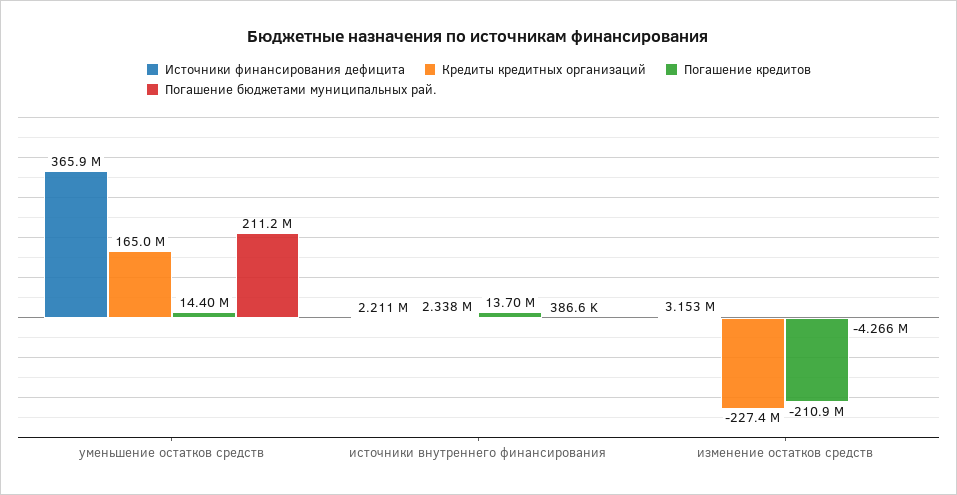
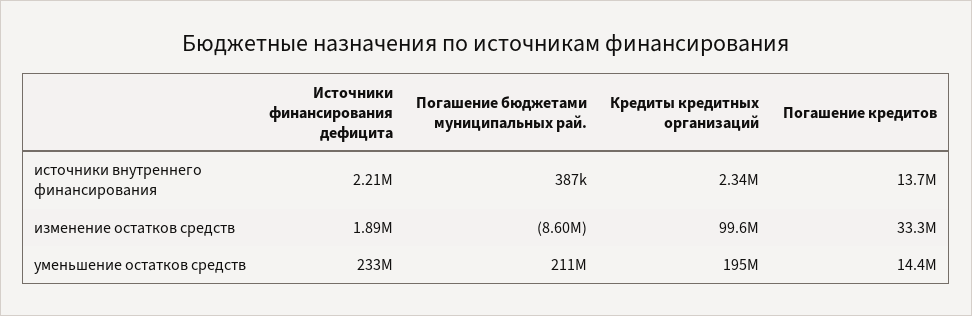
  {
    "Источники финансирования дефицита": {
-     "уменьшение остатков средств": 365900000,
+     "уменьшение остатков средств": 233000000,
      "источники внутреннего финансирования": 2211000,
-     "изменение остатков средств": 3153000
+     "изменение остатков средств": 1890000
    },
    "Кредиты кредитных организаций": {
-     "уменьшение остатков средств": 165000000,
+     "уменьшение остатков средств": 195000000,
      "источники внутреннего финансирования": 2338000,
-     "изменение остатков средств": -227400000
+     "изменение остатков средств": 99600000
    },
    "Погашение кредитов": {
      "уменьшение остатков средств": 14400000,
      "источники внутреннего финансирования": 13700000,
-     "изменение остатков средств": -210900000
+     "изменение остатков средств": 33300000
    },
    "Погашение бюджетами муниципальных рай.": {
      "уменьшение остатков средств": 211200000,
      "источники внутреннего финансирования": 386600,
-     "изменение остатков средств": -4266000
+     "изменение остатков средств": -8600000
    }
  }

